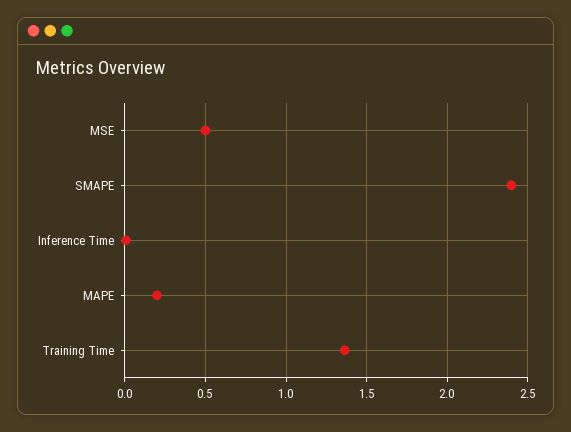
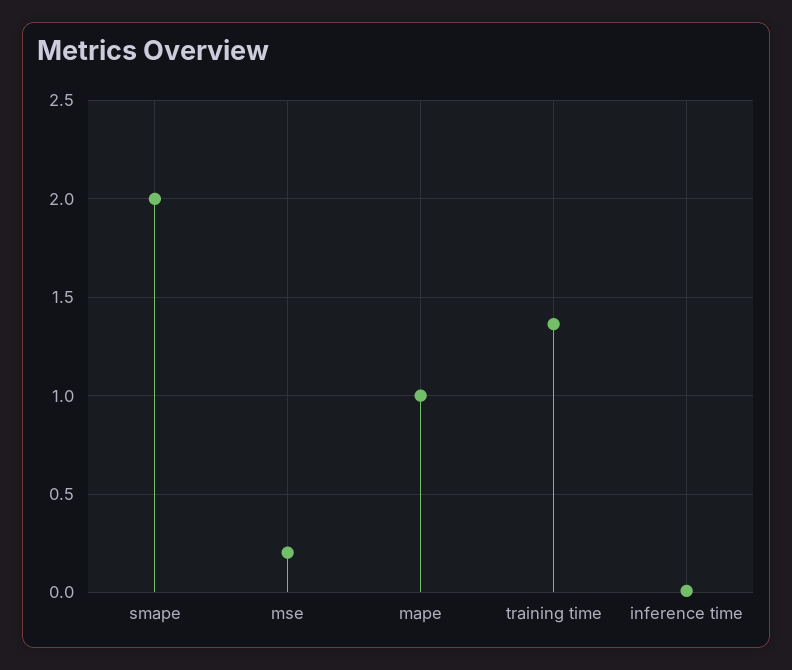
  {
-   "MSE": 0.5,
+   "MSE": 0.2,
-   "SMAPE": 2.4,
+   "SMAPE": 2,
    "Inference Time": 0,
-   "MAPE": 0.2,
+   "MAPE": 1,
    "Training Time": 1.35
  }

